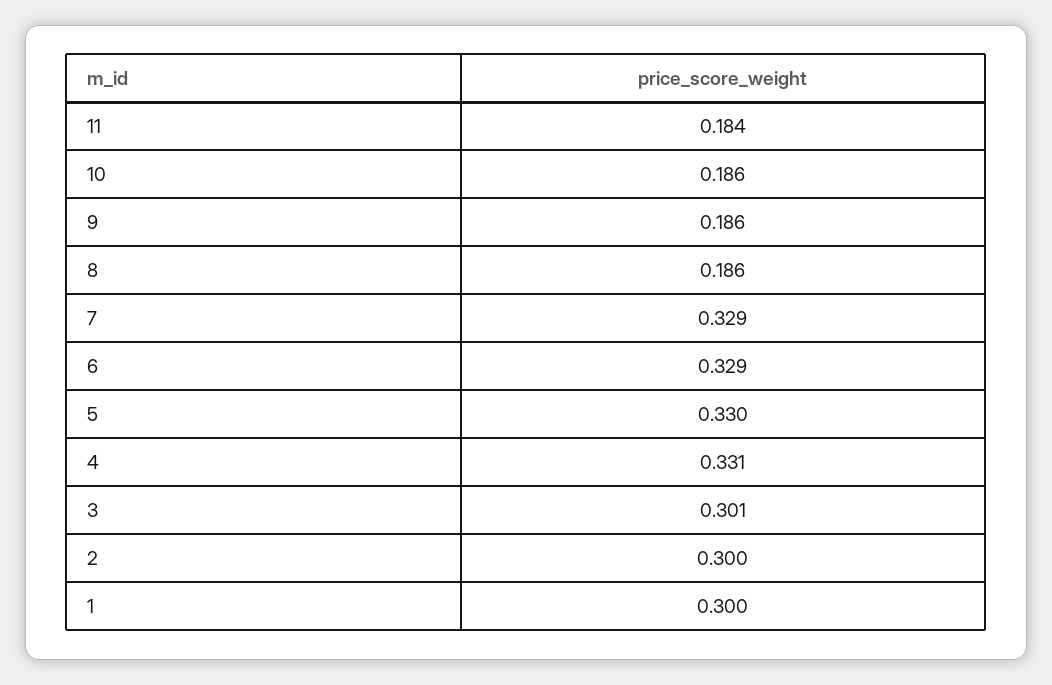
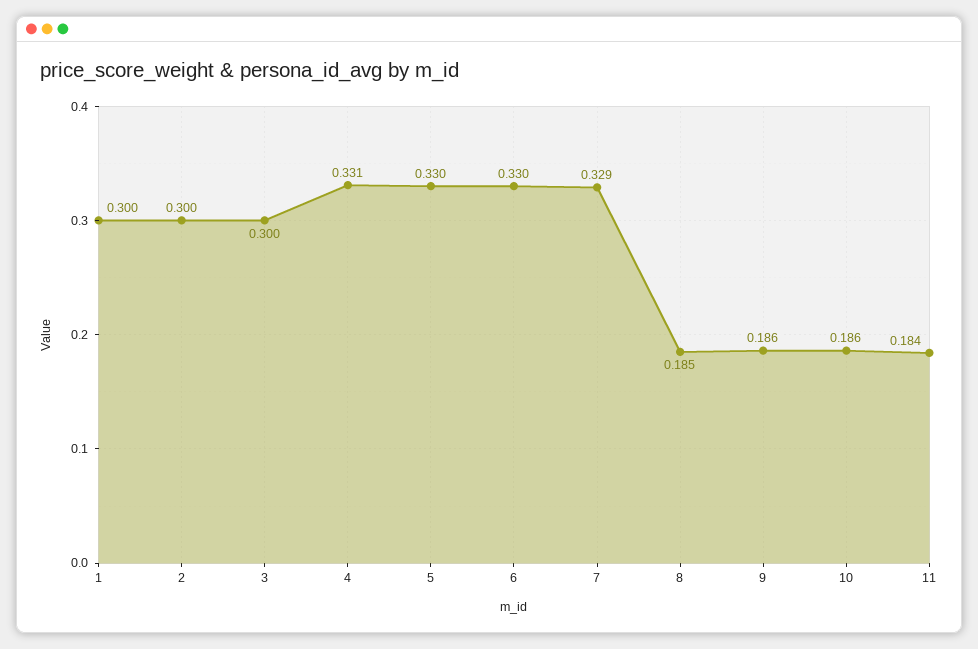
  {
    "11": 0.184,
    "10": 0.186,
    "9": 0.186,
-   "8": 0.186,
+   "8": 0.185,
    "7": 0.329,
-   "6": 0.329,
+   "6": 0.33,
    "5": 0.33,
    "4": 0.331,
-   "3": 0.301,
+   "3": 0.3,
    "2": 0.3,
    "1": 0.3
  }

